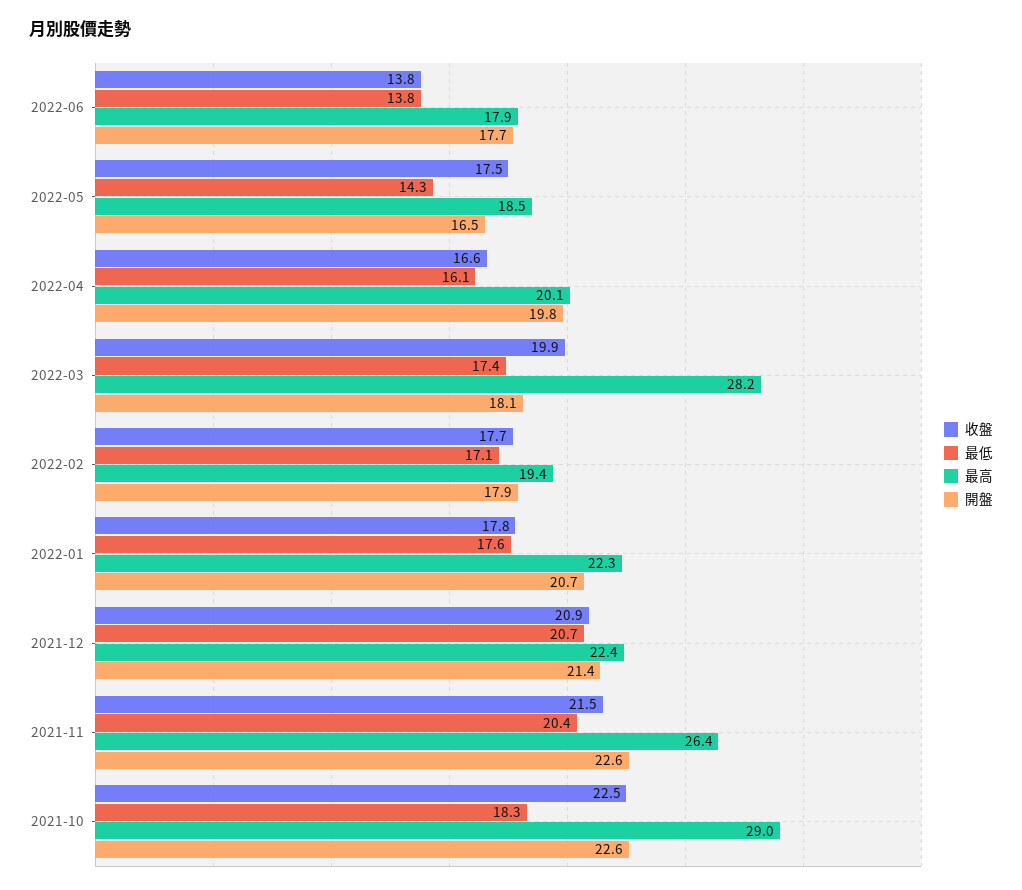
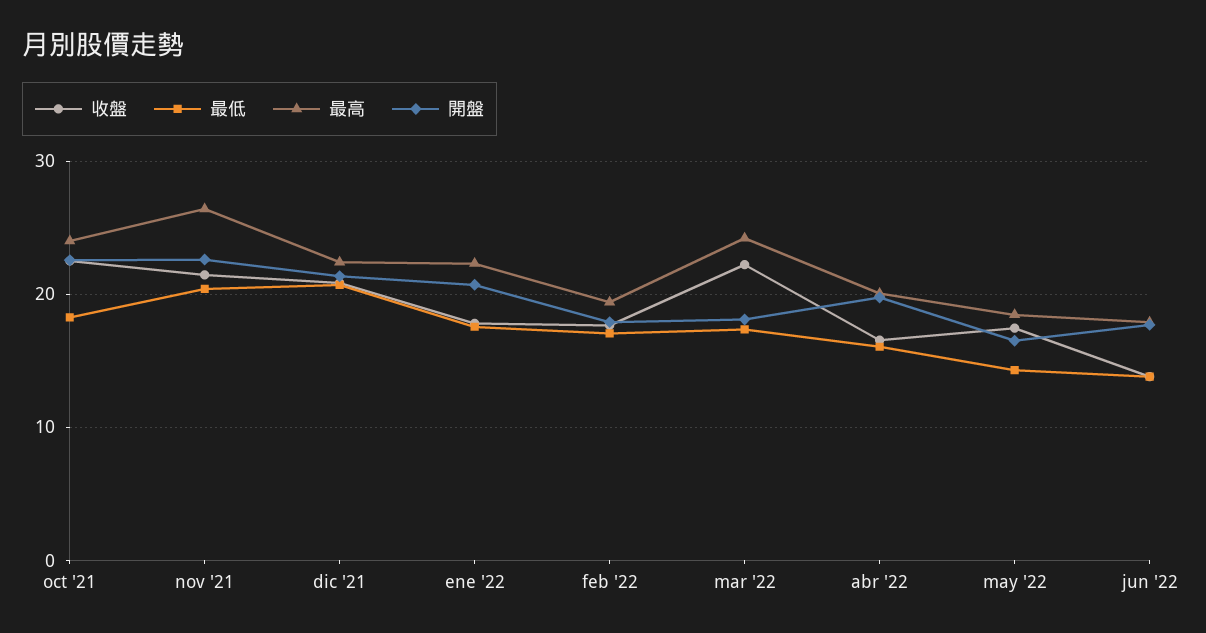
  {
    "收盤": {
      "2022-06": 13.8,
      "2022-05": 17.5,
      "2022-04": 16.6,
-     "2022-03": 19.9,
+     "2022-03": 22,
      "2022-02": 17.7,
      "2022-01": 17.8,
      "2021-12": 20.9,
      "2021-11": 21.5,
      "2021-10": 22.5
    },
    "最低": {
      "2022-06": 13.8,
      "2022-05": 14.3,
      "2022-04": 16.1,
      "2022-03": 17.4,
      "2022-02": 17.1,
      "2022-01": 17.6,
      "2021-12": 20.7,
      "2021-11": 20.4,
      "2021-10": 18.3
    },
    "最高": {
      "2022-06": 17.9,
      "2022-05": 18.5,
      "2022-04": 20.1,
-     "2022-03": 28.2,
+     "2022-03": 24,
      "2022-02": 19.4,
      "2022-01": 22.3,
      "2021-12": 22.4,
      "2021-11": 26.4,
-     "2021-10": 29
+     "2021-10": 24
    },
    "開盤": {
      "2022-06": 17.7,
      "2022-05": 16.5,
      "2022-04": 19.8,
      "2022-03": 18.1,
      "2022-02": 17.9,
      "2022-01": 20.7,
      "2021-12": 21.4,
      "2021-11": 22.6,
      "2021-10": 22.6
    }
  }

